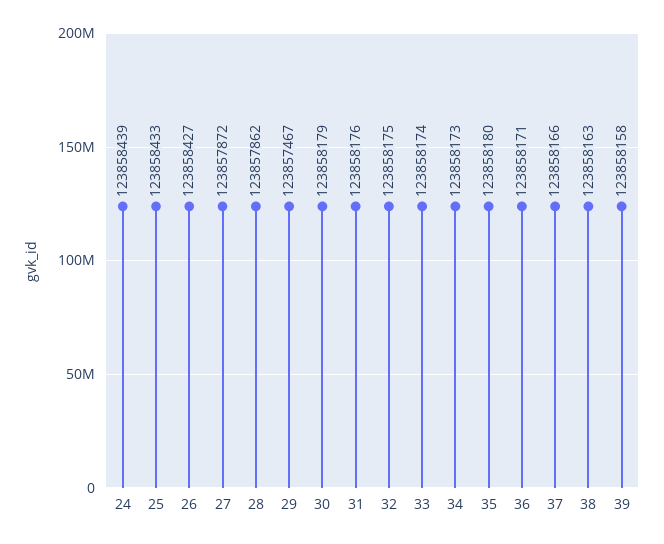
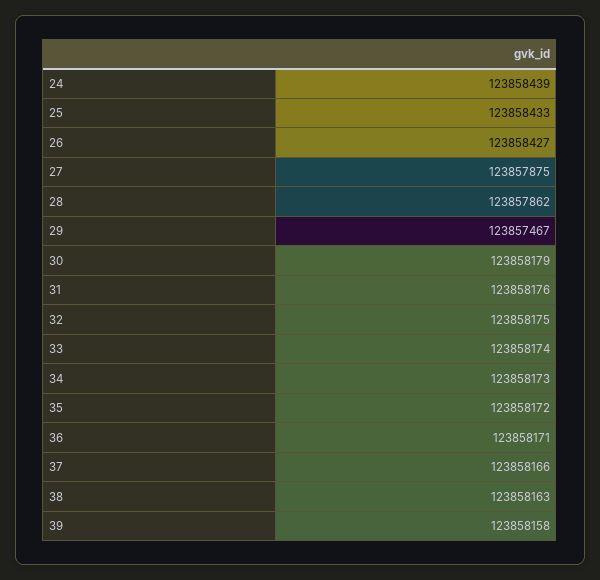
  {
    "24": 123858439,
    "25": 123858433,
    "26": 123858427,
-   "27": 123857872,
+   "27": 123857875,
    "28": 123857862,
    "29": 123857467,
    "30": 123858179,
    "31": 123858176,
    "32": 123858175,
    "33": 123858174,
    "34": 123858173,
-   "35": 123858180,
+   "35": 123858172,
    "36": 123858171,
    "37": 123858166,
    "38": 123858163,
    "39": 123858158
  }

